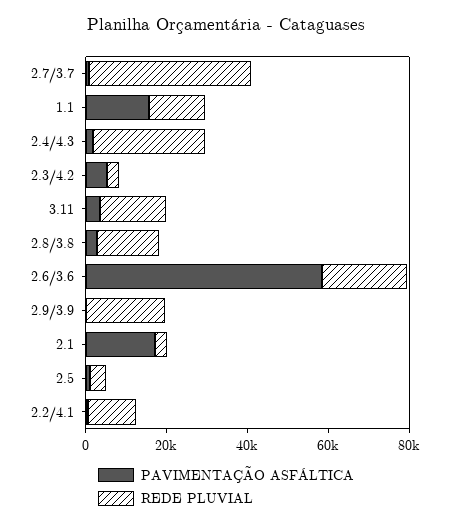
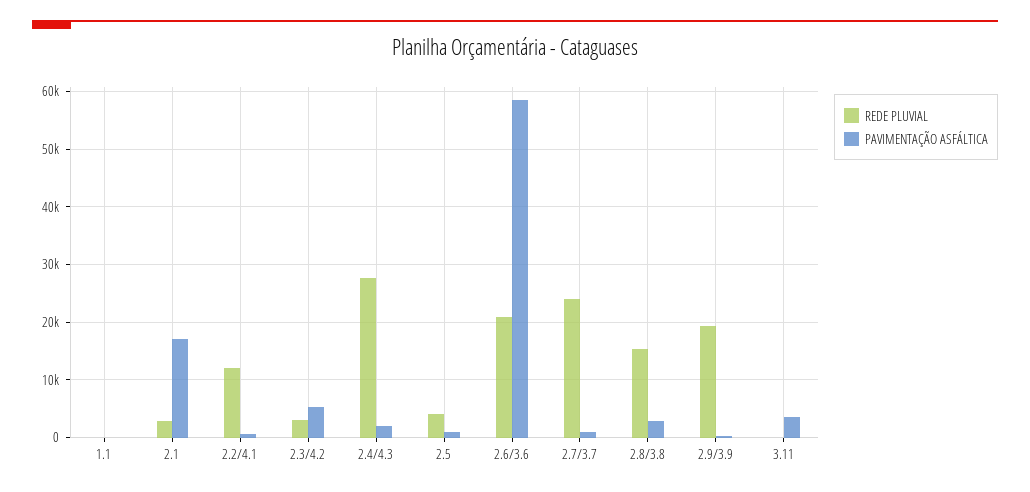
  {
    "PAVIMENTAÇÃO ASFÁLTICA": {
      "2.7/3.7": 0,
-     "1.1": 15000,
+     "1.1": 0,
      "2.4/4.3": 2000,
      "2.3/4.2": 6000,
      "3.11": 4000,
      "2.8/3.8": 2000,
      "2.6/3.6": 58000,
      "2.9/3.9": 0,
      "2.1": 18000,
      "2.5": 2000,
      "2.2/4.1": 0
    },
    "REDE PLUVIAL": {
-     "2.7/3.7": 40000,
+     "2.7/3.7": 24000,
-     "1.1": 15000,
+     "1.1": 0,
      "2.4/4.3": 28000,
      "2.3/4.2": 2000,
-     "3.11": 15000,
+     "3.11": 0,
      "2.8/3.8": 16000,
      "2.6/3.6": 20000,
      "2.9/3.9": 20000,
      "2.1": 2000,
      "2.5": 4000,
      "2.2/4.1": 12000
    }
  }

